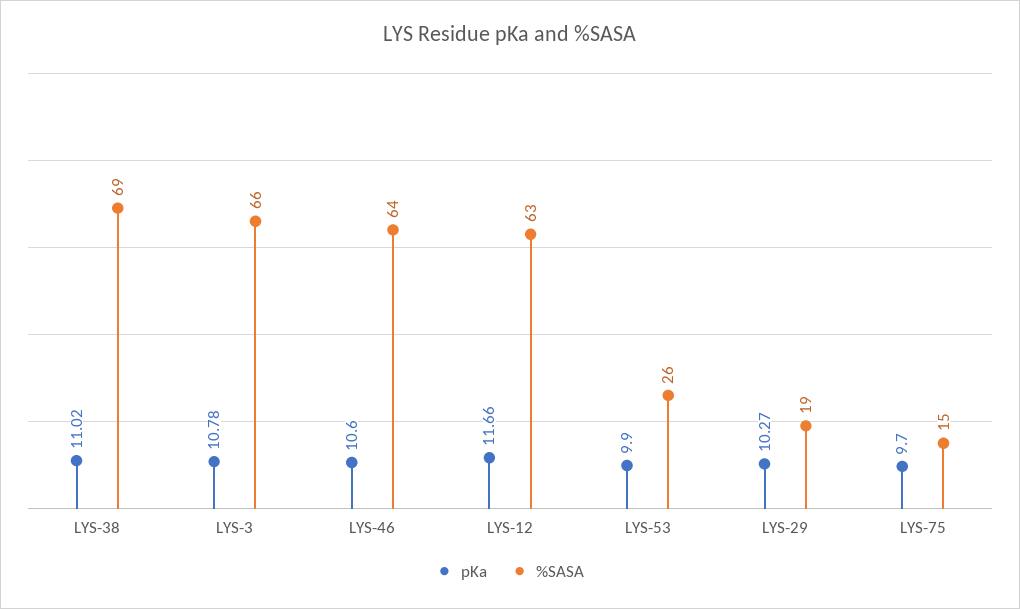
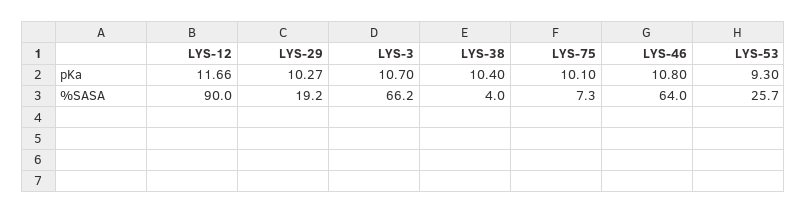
  {
    "pKa": {
-     "LYS-38": 11.02,
+     "LYS-38": 10.4,
-     "LYS-3": 10.78,
+     "LYS-3": 10.7,
-     "LYS-46": 10.6,
+     "LYS-46": 10.8,
      "LYS-12": 11.66,
-     "LYS-53": 9.9,
+     "LYS-53": 9.3,
      "LYS-29": 10.27,
-     "LYS-75": 9.7
+     "LYS-75": 10.1
    },
    "%SASA": {
-     "LYS-38": 69,
+     "LYS-38": 4,
      "LYS-3": 66.2,
      "LYS-46": 64,
-     "LYS-12": 63,
+     "LYS-12": 90,
      "LYS-53": 25.7,
      "LYS-29": 19.2,
-     "LYS-75": 15
+     "LYS-75": 7.3
    }
  }

